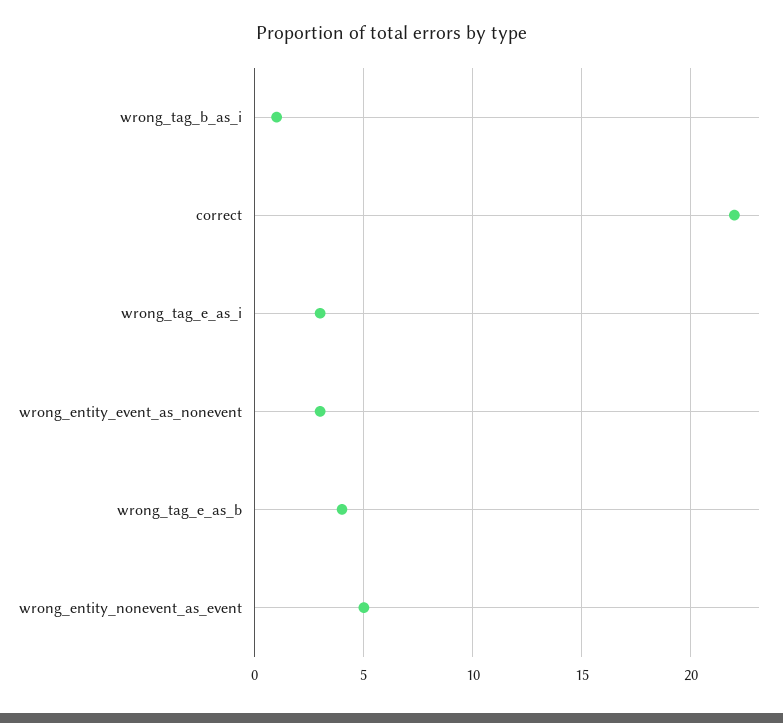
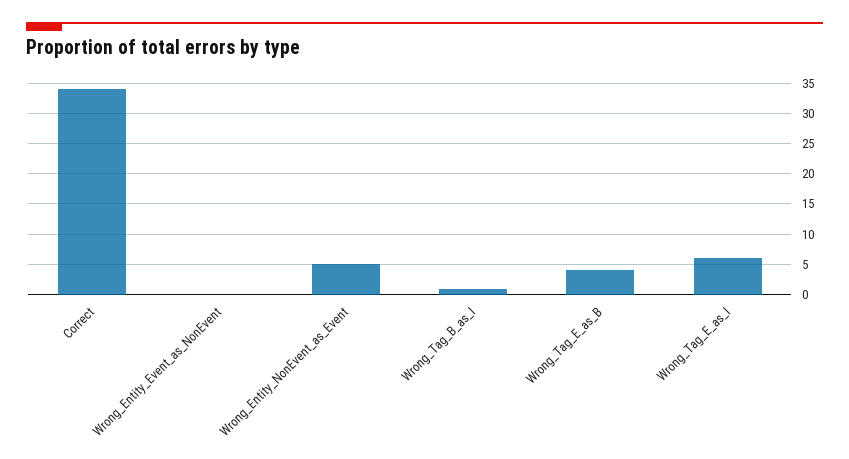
  {
    "wrong_tag_b_as_i": 1,
-   "correct": 22,
+   "correct": 34,
-   "wrong_tag_e_as_i": 3,
+   "wrong_tag_e_as_i": 6,
-   "wrong_entity_event_as_nonevent": 3,
+   "wrong_entity_event_as_nonevent": 0,
    "wrong_tag_e_as_b": 4,
    "wrong_entity_nonevent_as_event": 5
  }

